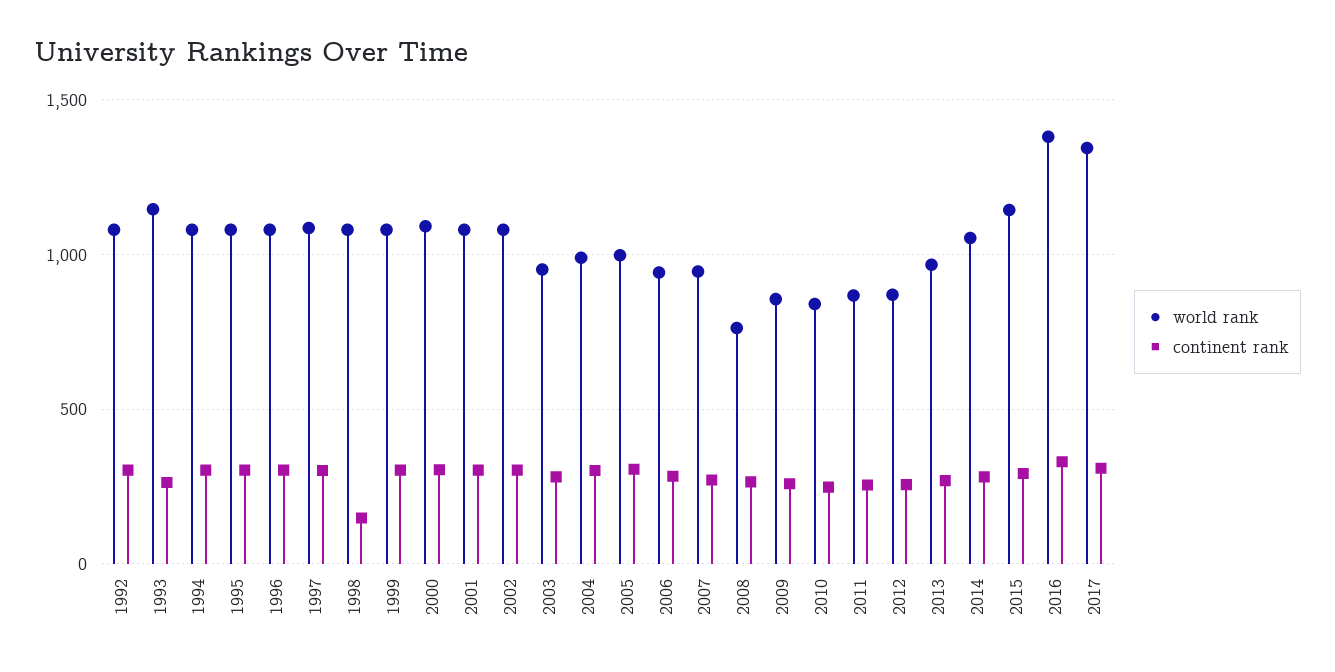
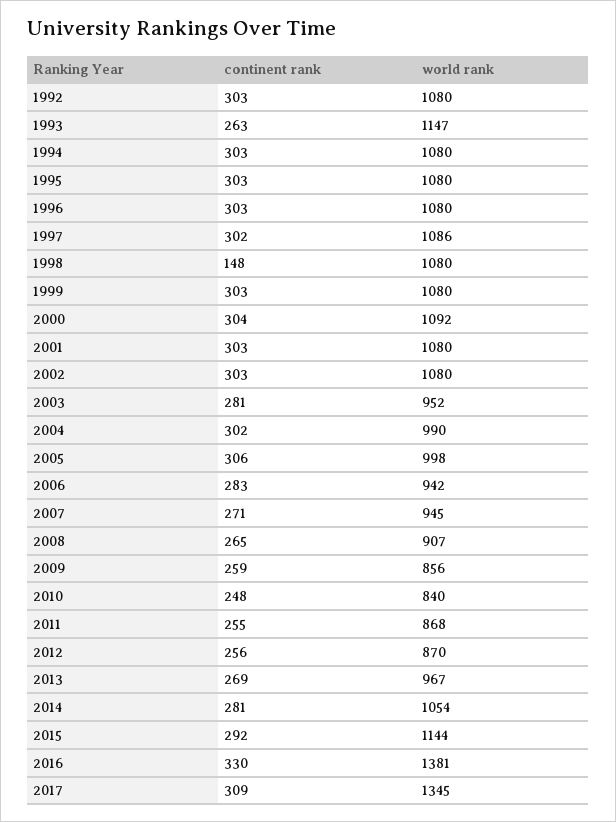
  {
    "world rank": {
      "1992": 1080,
      "1993": 1147,
      "1994": 1080,
      "1995": 1080,
      "1996": 1080,
      "1997": 1086,
      "1998": 1080,
      "1999": 1080,
      "2000": 1092,
      "2001": 1080,
      "2002": 1080,
      "2003": 952,
      "2004": 990,
      "2005": 998,
      "2006": 942,
      "2007": 945,
-     "2008": 750,
+     "2008": 907,
      "2009": 856,
      "2010": 840,
      "2011": 868,
      "2012": 870,
      "2013": 967,
      "2014": 1054,
      "2015": 1144,
      "2016": 1381,
      "2017": 1345
    },
    "continent rank": {
      "1992": 303,
      "1993": 263,
      "1994": 303,
      "1995": 303,
      "1996": 303,
      "1997": 302,
      "1998": 148,
      "1999": 303,
      "2000": 304,
      "2001": 303,
      "2002": 303,
      "2003": 281,
      "2004": 302,
      "2005": 306,
      "2006": 283,
      "2007": 271,
      "2008": 265,
      "2009": 259,
      "2010": 248,
      "2011": 255,
      "2012": 256,
      "2013": 269,
      "2014": 281,
      "2015": 292,
      "2016": 330,
      "2017": 309
    }
  }

